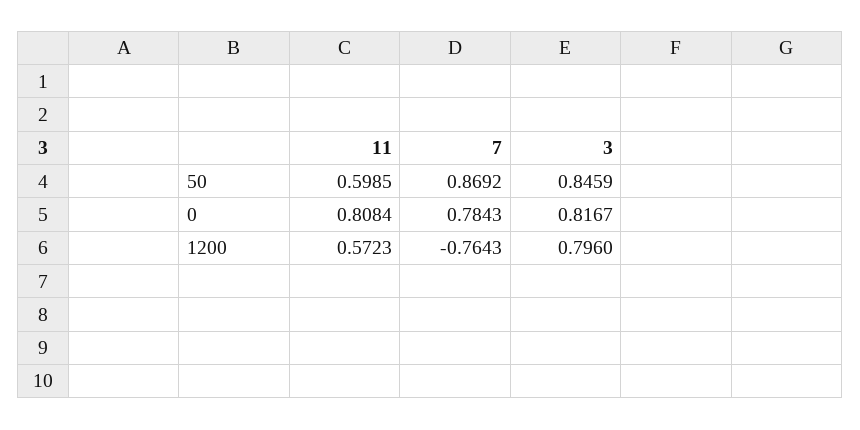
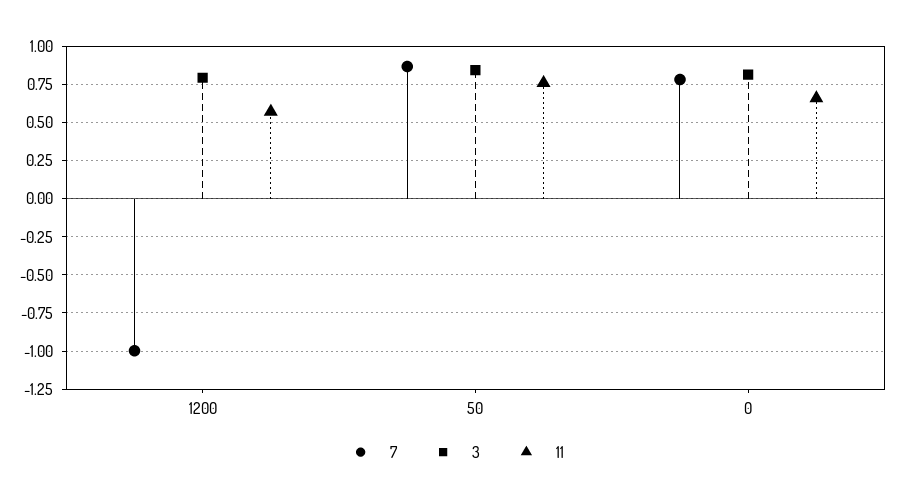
  {
    "11": {
-     "50": 0.5985,
+     "50": 0.75,
-     "0": 0.8084,
+     "0": 0.65,
      "1200": 0.5723
    },
    "7": {
      "50": 0.8692,
      "0": 0.7843,
-     "1200": -0.7643
+     "1200": -1
    },
    "3": {
      "50": 0.8459,
      "0": 0.8167,
      "1200": 0.796
    }
  }

